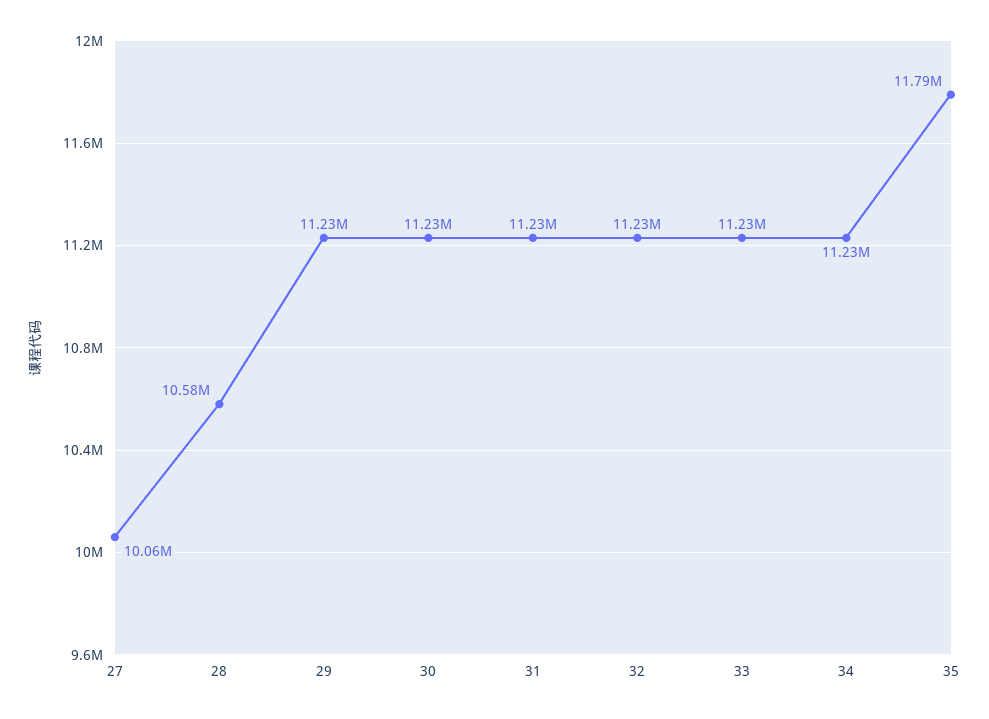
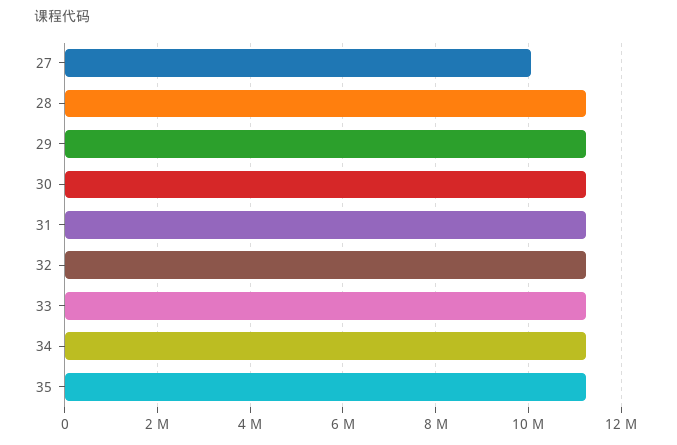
  {
    "27": 10060000,
-   "28": 10580000,
+   "28": 11200000,
    "29": 11230000,
    "30": 11230000,
    "31": 11230000,
    "32": 11230000,
    "33": 11230000,
    "34": 11230000,
-   "35": 11790000
+   "35": 11200000
  }

